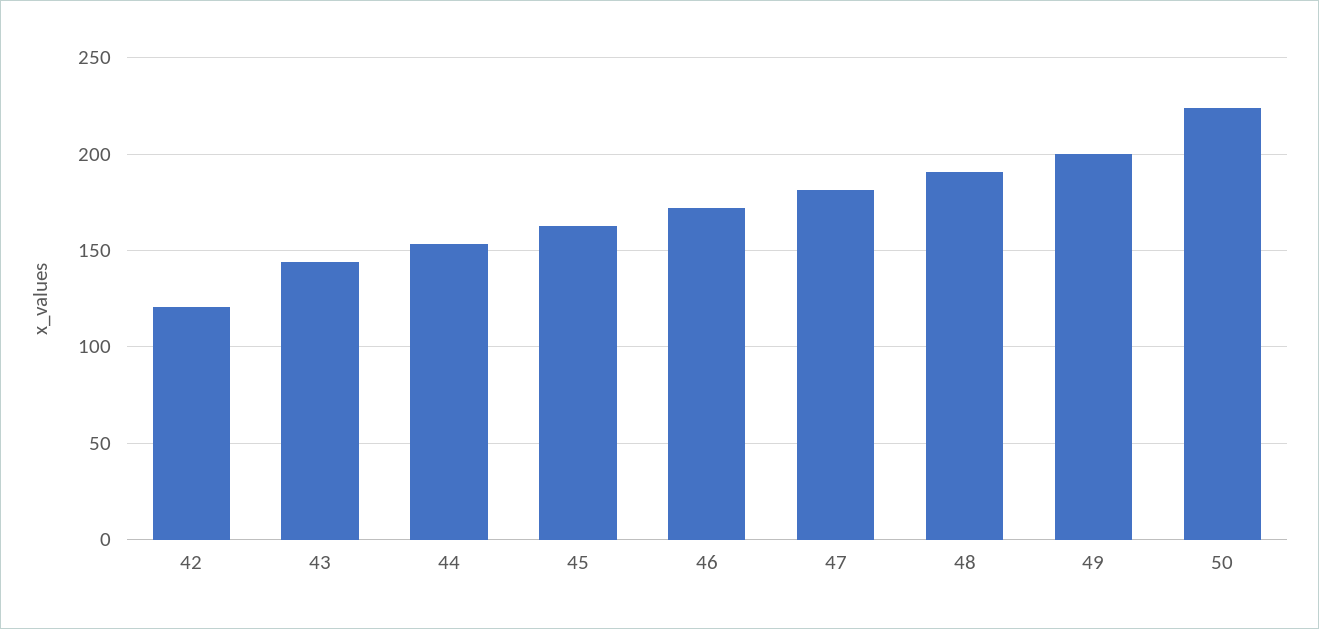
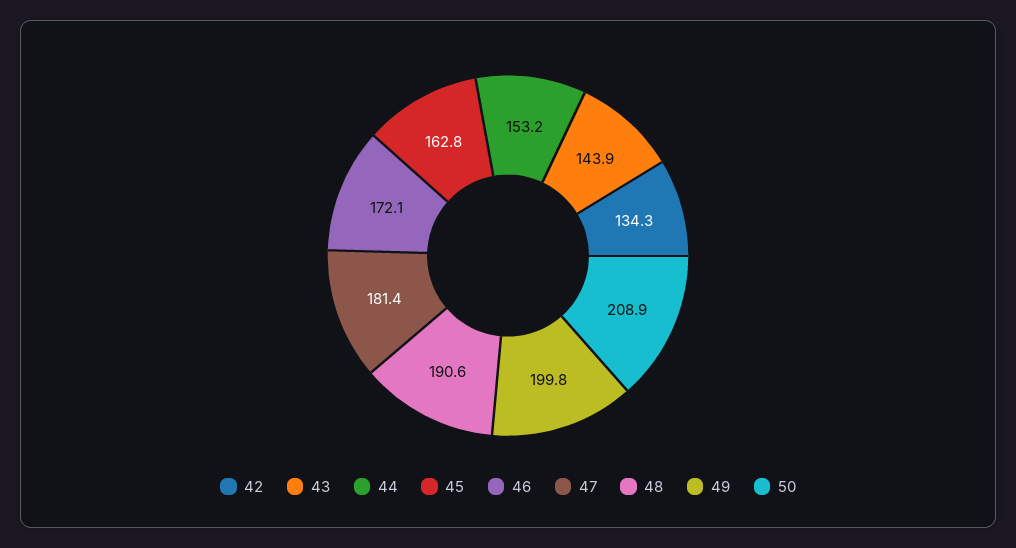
  {
-   "42": 120,
+   "42": 134.3,
    "43": 143.9,
    "44": 153.2,
    "45": 162.8,
    "46": 172.1,
    "47": 181.4,
    "48": 190.6,
    "49": 199.8,
-   "50": 225
+   "50": 208.9
  }

